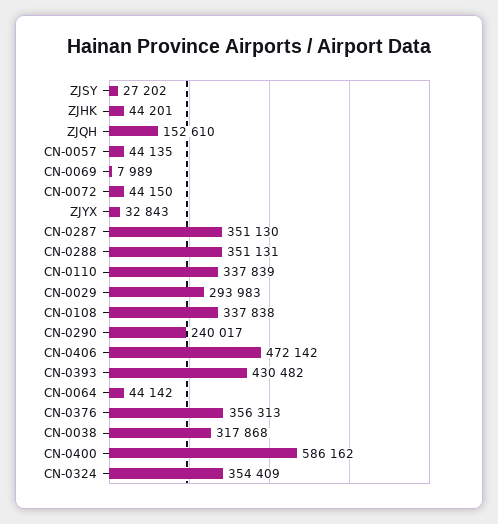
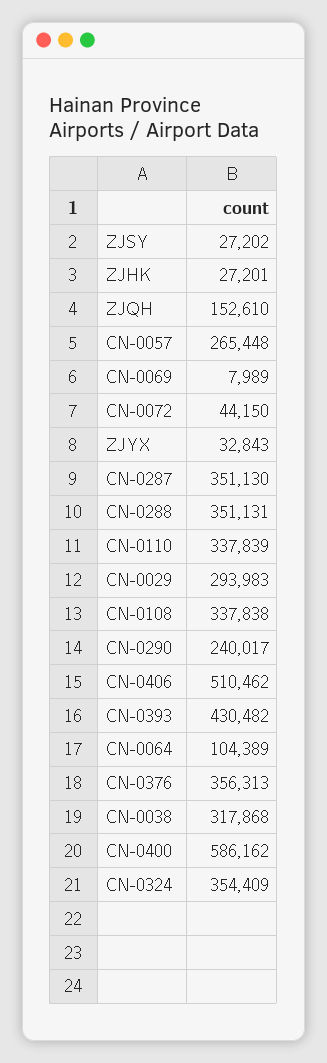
  {
    "ZJSY": 27202,
-   "ZJHK": 44201,
+   "ZJHK": 27201,
    "ZJQH": 152610,
-   "CN-0057": 44135,
+   "CN-0057": 265448,
    "CN-0069": 7989,
    "CN-0072": 44150,
    "ZJYX": 32843,
    "CN-0287": 351130,
    "CN-0288": 351131,
    "CN-0110": 337839,
    "CN-0029": 293983,
    "CN-0108": 337838,
    "CN-0290": 240017,
-   "CN-0406": 472142,
+   "CN-0406": 510462,
    "CN-0393": 430482,
-   "CN-0064": 44142,
+   "CN-0064": 104389,
    "CN-0376": 356313,
    "CN-0038": 317868,
    "CN-0400": 586162,
    "CN-0324": 354409
  }

